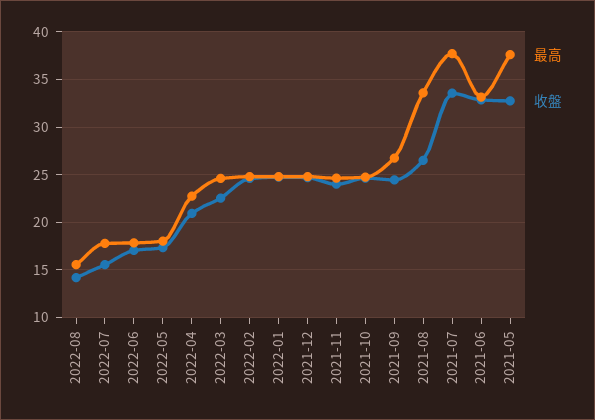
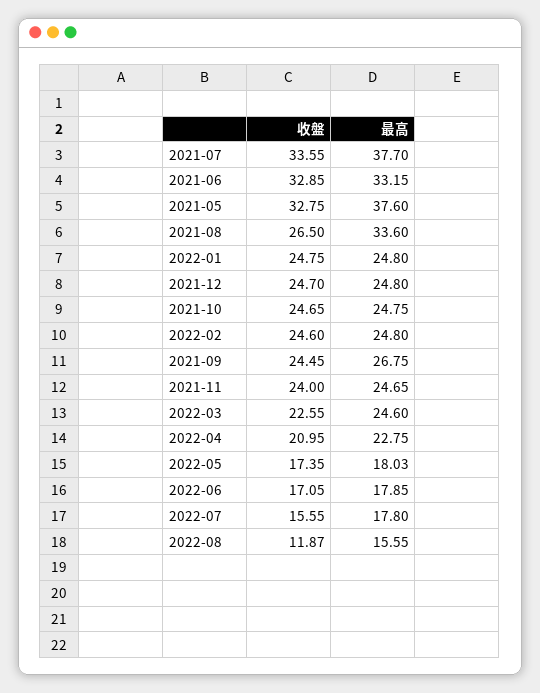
  {
    "最高": {
      "2022-08": 15.55,
      "2022-07": 17.8,
      "2022-06": 17.85,
      "2022-05": 18.03,
      "2022-04": 22.75,
      "2022-03": 24.6,
      "2022-02": 24.8,
      "2022-01": 24.8,
      "2021-12": 24.8,
      "2021-11": 24.65,
      "2021-10": 24.75,
      "2021-09": 26.75,
      "2021-08": 33.6,
      "2021-07": 37.7,
      "2021-06": 33.15,
      "2021-05": 37.6
    },
    "收盤": {
-     "2022-08": 14,
+     "2022-08": 11.87,
      "2022-07": 15.55,
      "2022-06": 17.05,
      "2022-05": 17.35,
      "2022-04": 20.95,
      "2022-03": 22.55,
      "2022-02": 24.6,
      "2022-01": 24.75,
      "2021-12": 24.7,
      "2021-11": 24,
      "2021-10": 24.65,
      "2021-09": 24.45,
      "2021-08": 26.5,
      "2021-07": 33.55,
      "2021-06": 32.85,
      "2021-05": 32.75
    }
  }

